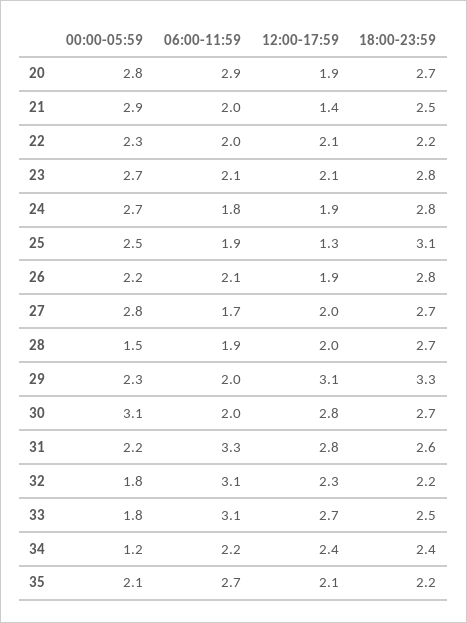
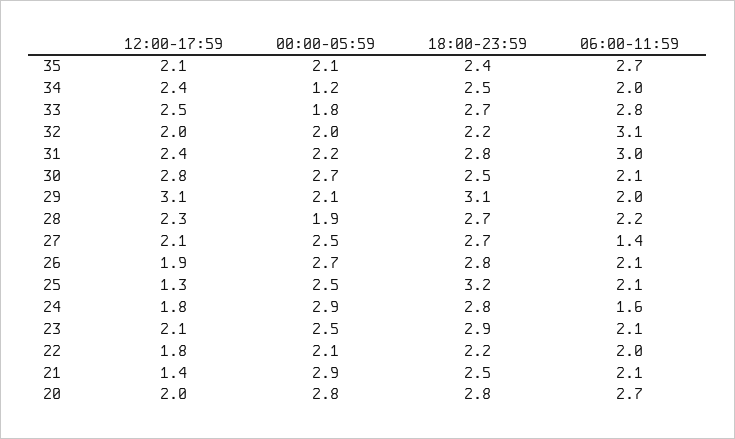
  {
    "00:00-05:59": {
      "20": 2.8,
      "21": 2.9,
-     "22": 2.3,
+     "22": 2.1,
-     "23": 2.7,
+     "23": 2.5,
-     "24": 2.7,
+     "24": 2.9,
      "25": 2.5,
-     "26": 2.2,
+     "26": 2.7,
-     "27": 2.8,
+     "27": 2.5,
-     "28": 1.5,
+     "28": 1.9,
-     "29": 2.3,
+     "29": 2.1,
-     "30": 3.1,
+     "30": 2.7,
      "31": 2.2,
-     "32": 1.8,
+     "32": 2,
      "33": 1.8,
      "34": 1.2,
      "35": 2.1
    },
    "06:00-11:59": {
-     "20": 2.9,
+     "20": 2.7,
-     "21": 2,
+     "21": 2.1,
      "22": 2,
      "23": 2.1,
-     "24": 1.8,
+     "24": 1.6,
-     "25": 1.9,
+     "25": 2.1,
      "26": 2.1,
-     "27": 1.7,
+     "27": 1.4,
-     "28": 1.9,
+     "28": 2.2,
      "29": 2,
-     "30": 2,
+     "30": 2.1,
-     "31": 3.3,
+     "31": 3,
      "32": 3.1,
-     "33": 3.1,
+     "33": 2.8,
-     "34": 2.2,
+     "34": 2,
      "35": 2.7
    },
    "12:00-17:59": {
-     "20": 1.9,
+     "20": 2,
      "21": 1.4,
-     "22": 2.1,
+     "22": 1.8,
      "23": 2.1,
-     "24": 1.9,
+     "24": 1.8,
      "25": 1.3,
      "26": 1.9,
-     "27": 2,
+     "27": 2.1,
-     "28": 2,
+     "28": 2.3,
      "29": 3.1,
      "30": 2.8,
-     "31": 2.8,
+     "31": 2.4,
-     "32": 2.3,
+     "32": 2,
-     "33": 2.7,
+     "33": 2.5,
      "34": 2.4,
      "35": 2.1
    },
    "18:00-23:59": {
-     "20": 2.7,
+     "20": 2.8,
      "21": 2.5,
      "22": 2.2,
-     "23": 2.8,
+     "23": 2.9,
      "24": 2.8,
-     "25": 3.1,
+     "25": 3.2,
      "26": 2.8,
      "27": 2.7,
      "28": 2.7,
-     "29": 3.3,
+     "29": 3.1,
-     "30": 2.7,
+     "30": 2.5,
-     "31": 2.6,
+     "31": 2.8,
      "32": 2.2,
-     "33": 2.5,
+     "33": 2.7,
-     "34": 2.4,
+     "34": 2.5,
-     "35": 2.2
+     "35": 2.4
    }
  }

